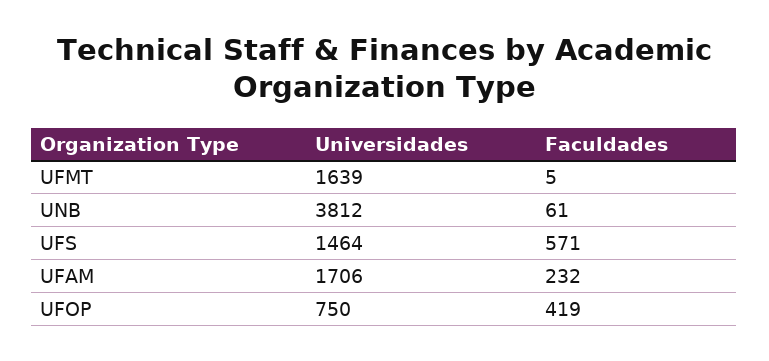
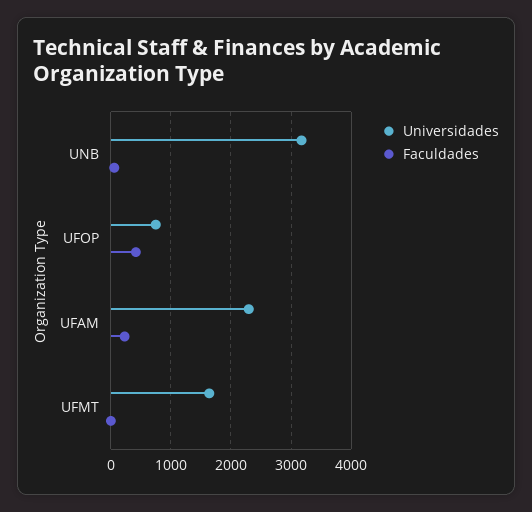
  {
    "Universidades": {
      "UFMT": 1639,
-     "UNB": 3812,
+     "UNB": 3200,
-     "UFS": 1464,
-     "UFAM": 1706,
+     "UFAM": 2300,
      "UFOP": 750
    },
    "Faculdades": {
      "UFMT": 5,
      "UNB": 61,
-     "UFS": 571,
      "UFAM": 232,
      "UFOP": 419
    }
  }

